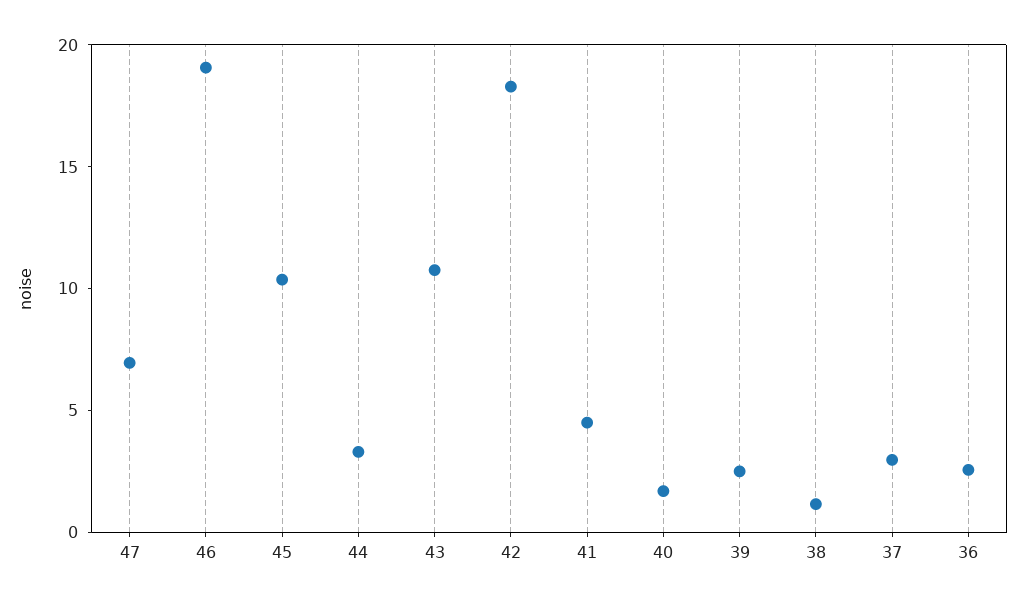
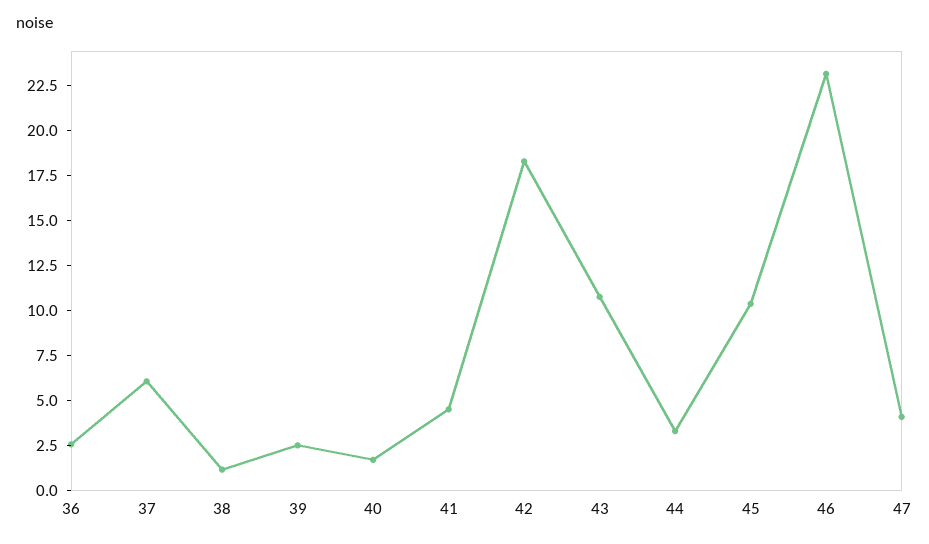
  {
-   "47": 7,
+   "47": 4,
-   "46": 19,
+   "46": 23,
    "45": 10.5,
    "44": 3.5,
    "43": 11,
    "42": 18.5,
    "41": 4.5,
    "40": 1.5,
    "39": 2.5,
    "38": 1,
-   "37": 3,
+   "37": 6,
    "36": 2.5
  }

